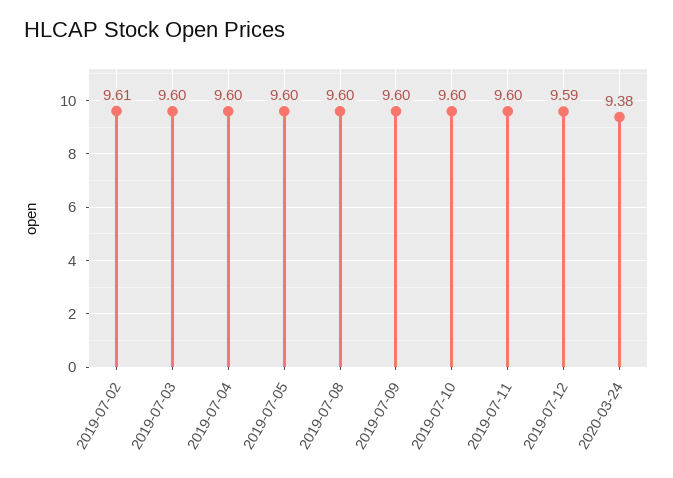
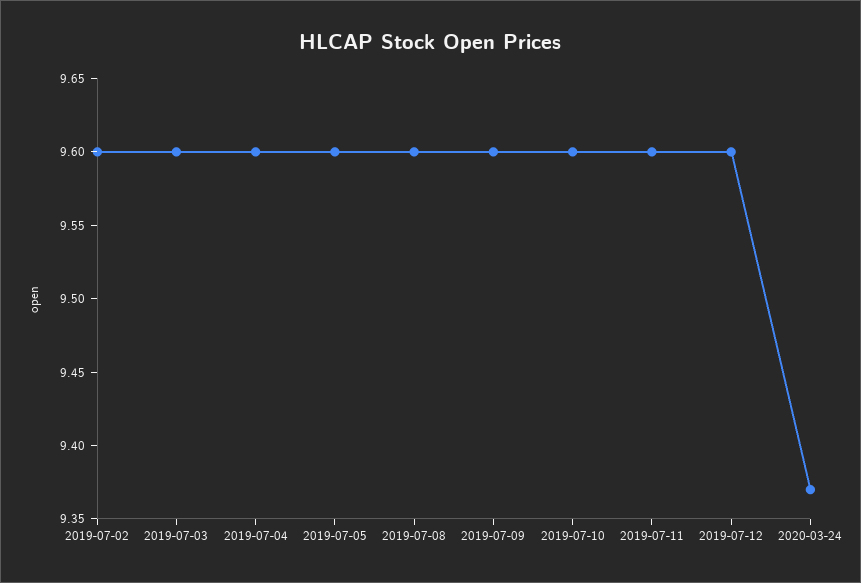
  {
-   "2019-07-02": 9.61,
+   "2019-07-02": 9.6,
    "2019-07-03": 9.6,
    "2019-07-04": 9.6,
    "2019-07-05": 9.6,
    "2019-07-08": 9.6,
    "2019-07-09": 9.6,
    "2019-07-10": 9.6,
    "2019-07-11": 9.6,
-   "2019-07-12": 9.59,
+   "2019-07-12": 9.6,
-   "2020-03-24": 9.38
+   "2020-03-24": 9.37
  }

